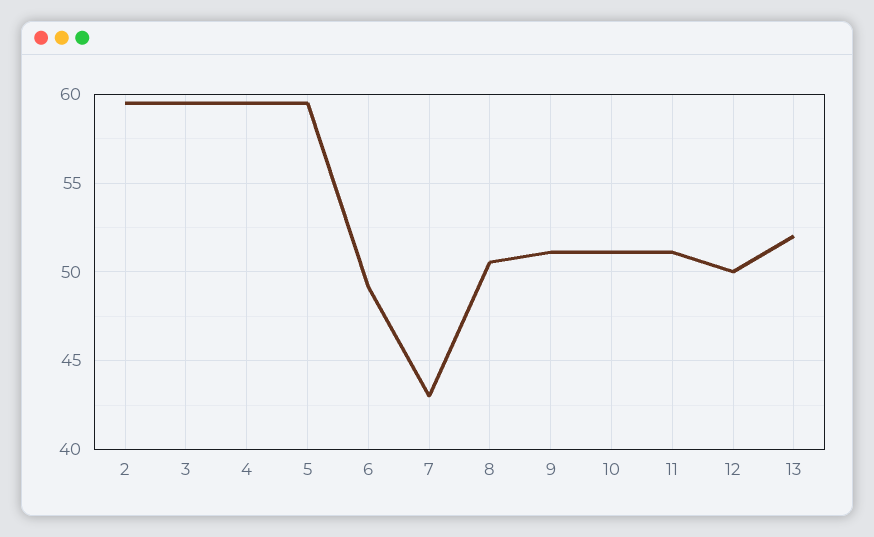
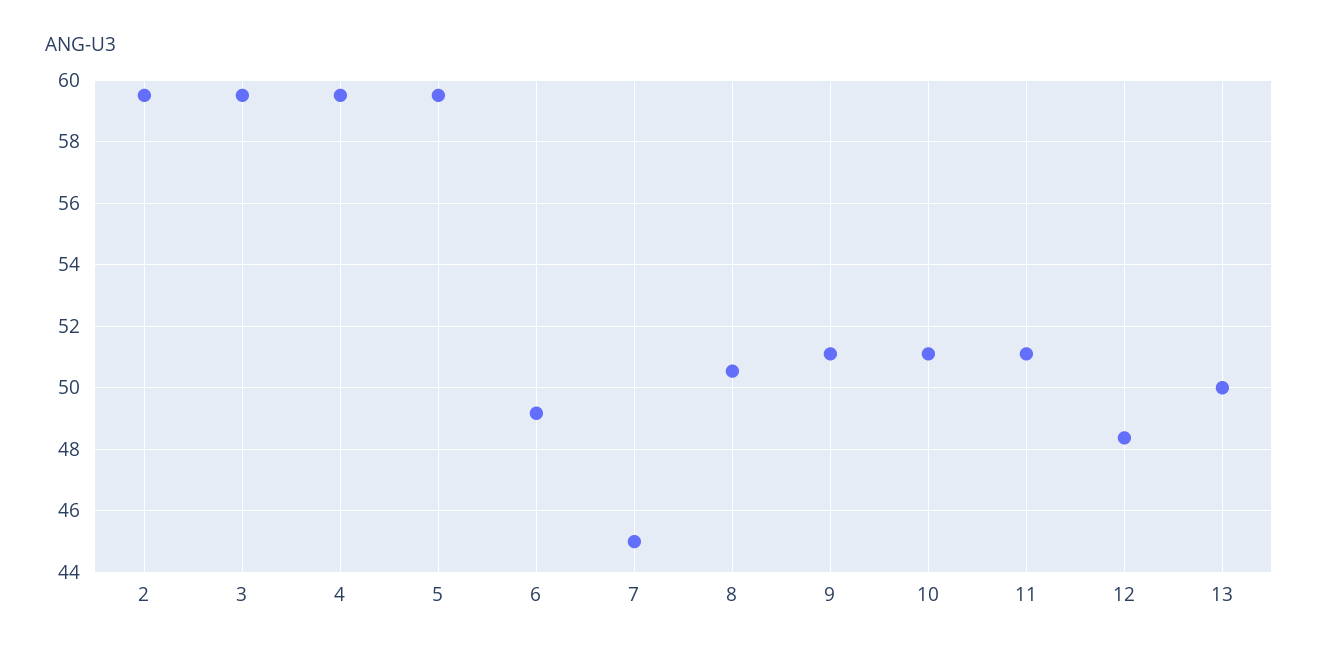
  {
    "2": 59.6,
    "3": 59.6,
    "4": 59.6,
    "5": 59.6,
    "6": 49.2,
-   "7": 43,
+   "7": 45,
    "8": 50.6,
    "9": 51.2,
    "10": 51.2,
    "11": 51.2,
-   "12": 50,
+   "12": 48.4,
-   "13": 52
+   "13": 50
  }

